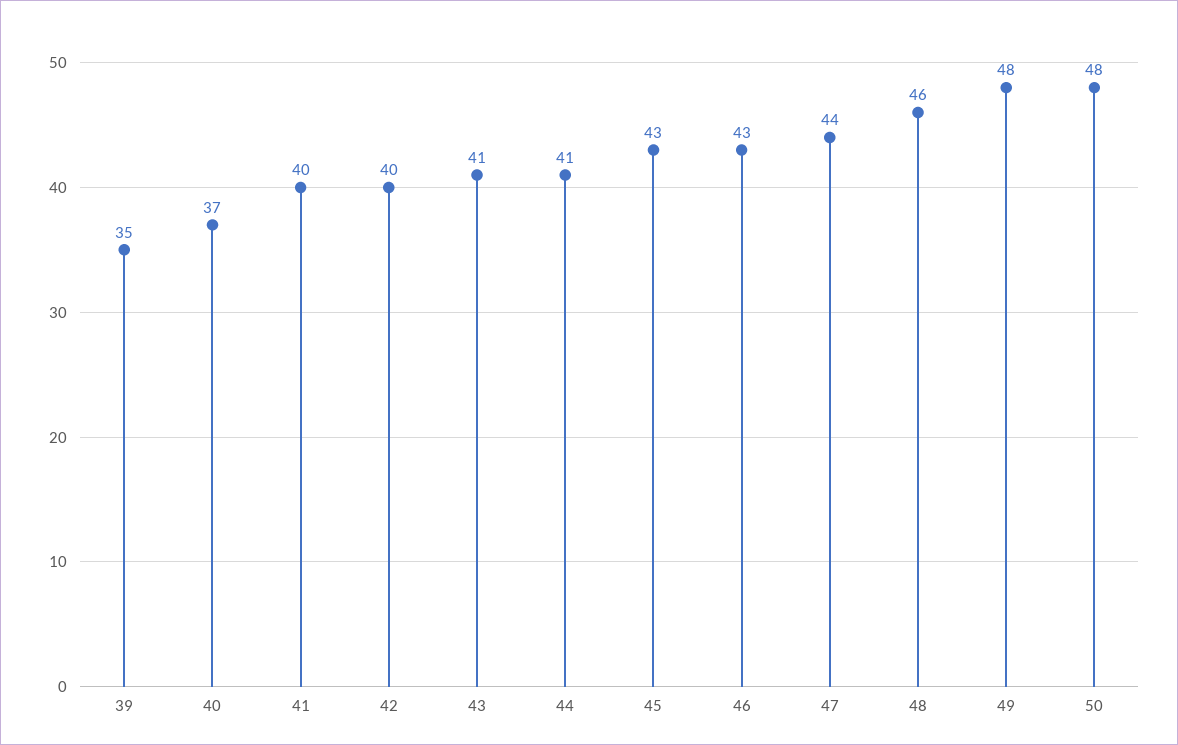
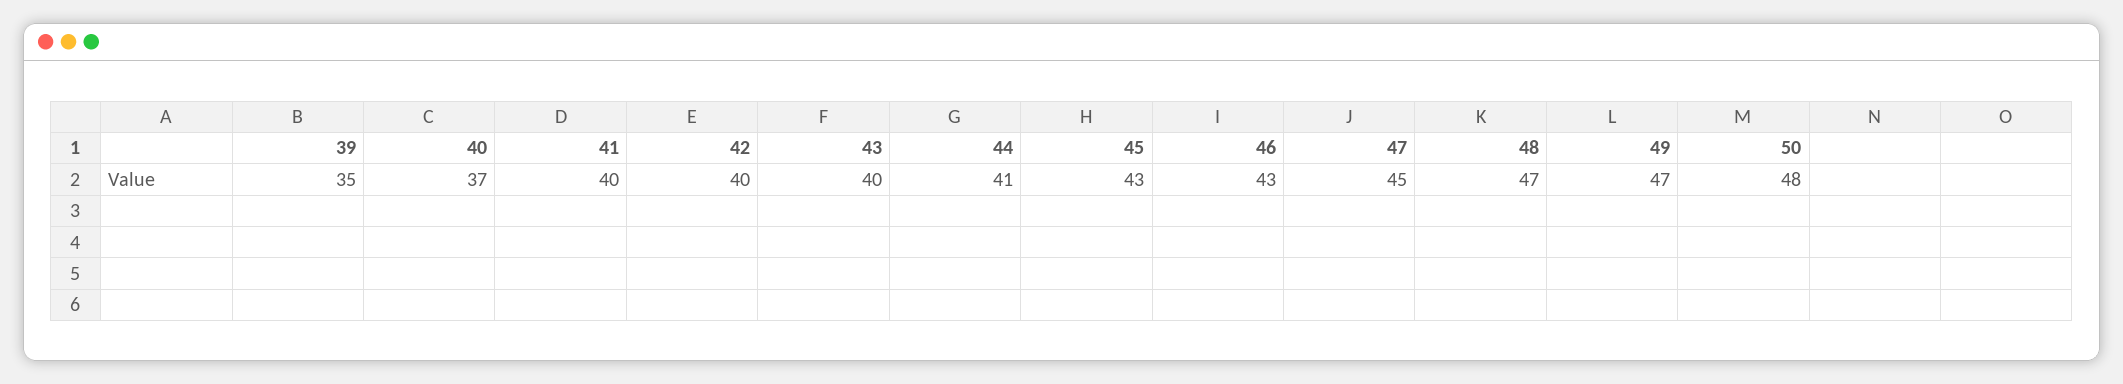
  {
    "39": 35,
    "40": 37,
    "41": 40,
    "42": 40,
-   "43": 41,
+   "43": 40,
    "44": 41,
    "45": 43,
    "46": 43,
-   "47": 44,
+   "47": 45,
-   "48": 46,
+   "48": 47,
-   "49": 48,
+   "49": 47,
    "50": 48
  }

